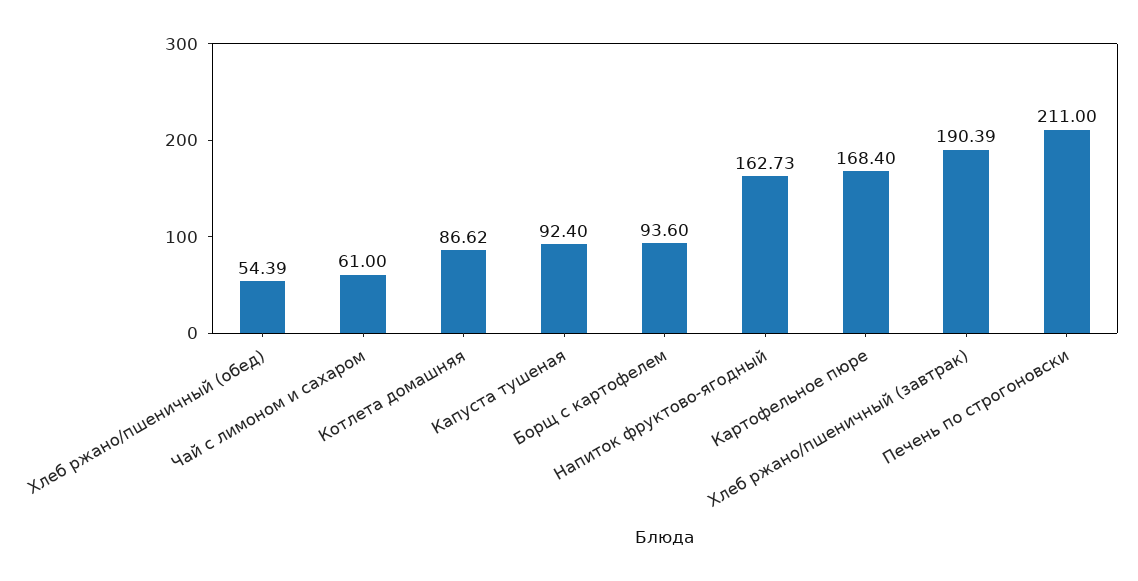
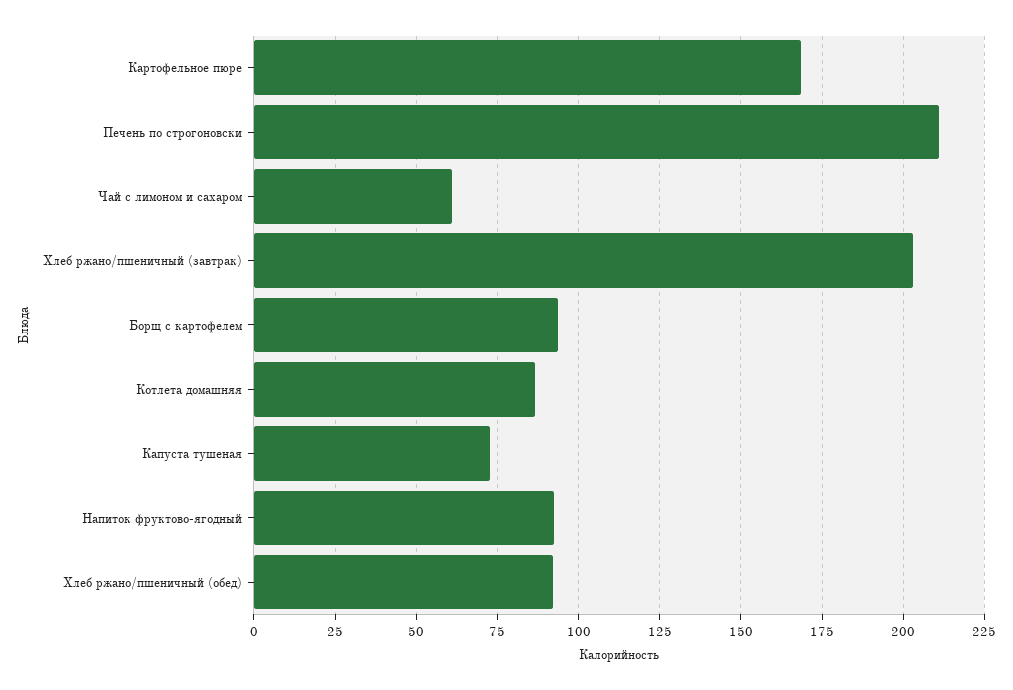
  {
-   "Хлеб ржано/пшеничный (обед)": 54.39,
+   "Хлеб ржано/пшеничный (обед)": 92.5,
    "Чай с лимоном и сахаром": 61,
    "Котлета домашняя": 86.62,
-   "Капуста тушеная": 92.4,
+   "Капуста тушеная": 72.5,
    "Борщ с картофелем": 93.6,
-   "Напиток фруктово-ягодный": 162.73,
+   "Напиток фруктово-ягодный": 92.5,
    "Картофельное пюре": 168.4,
-   "Хлеб ржано/пшеничный (завтрак)": 190.39,
+   "Хлеб ржано/пшеничный (завтрак)": 202.5,
    "Печень по строгоновски": 211
  }

